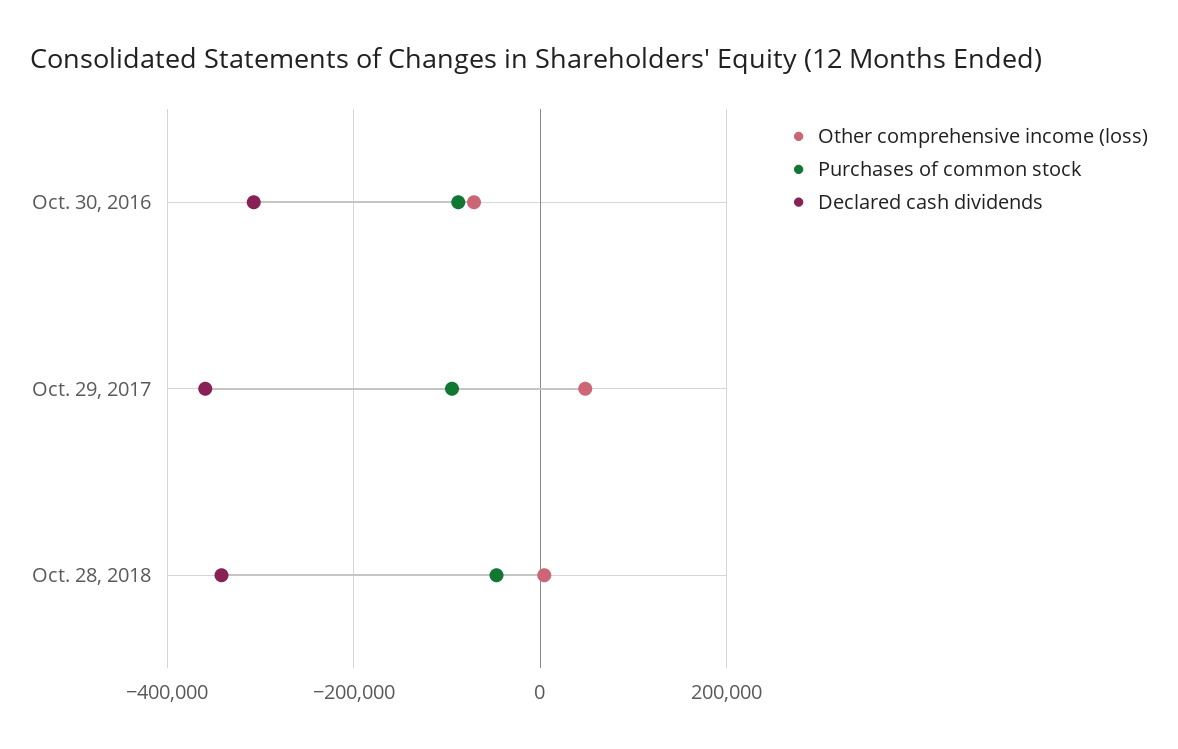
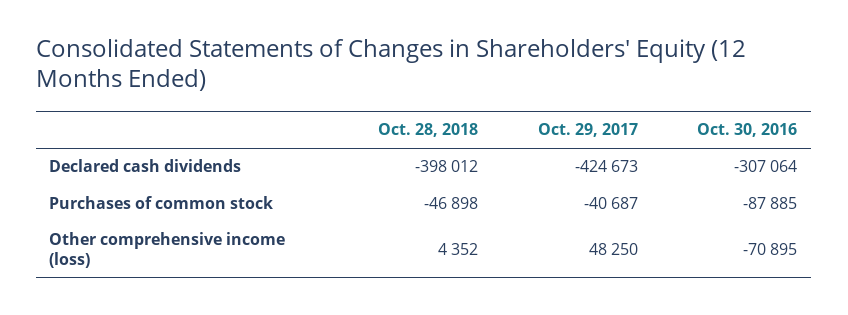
  {
    "Other comprehensive income (loss)": {
      "Oct. 30, 2016": -70895,
      "Oct. 29, 2017": 48250,
      "Oct. 28, 2018": 4352
    },
    "Purchases of common stock": {
      "Oct. 30, 2016": -87885,
-     "Oct. 29, 2017": -100000,
+     "Oct. 29, 2017": -40687,
      "Oct. 28, 2018": -46898
    },
    "Declared cash dividends": {
      "Oct. 30, 2016": -307064,
-     "Oct. 29, 2017": -360000,
+     "Oct. 29, 2017": -424673,
-     "Oct. 28, 2018": -340000
+     "Oct. 28, 2018": -398012
    }
  }

